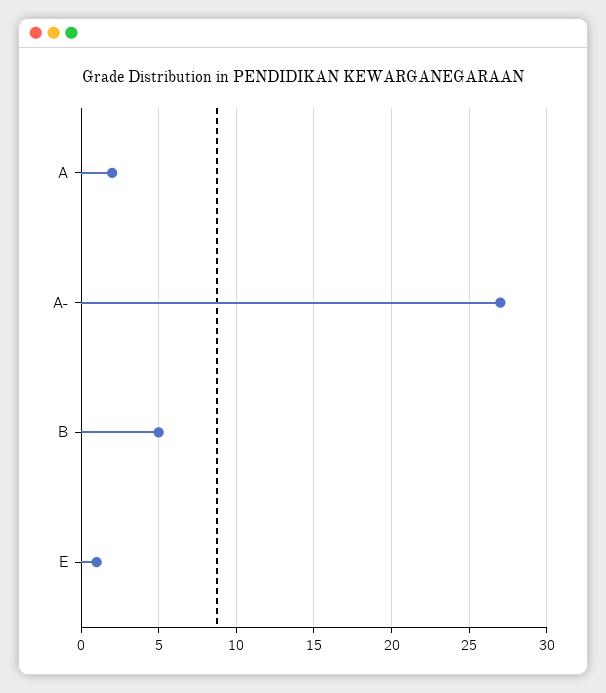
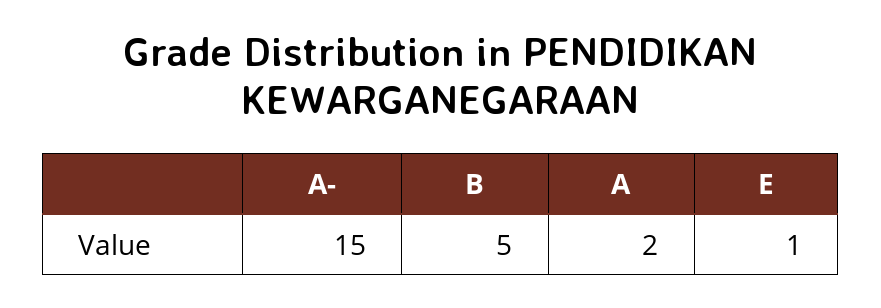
  {
    "A": 2,
-   "A-": 27,
+   "A-": 15,
    "B": 5,
    "E": 1
  }

